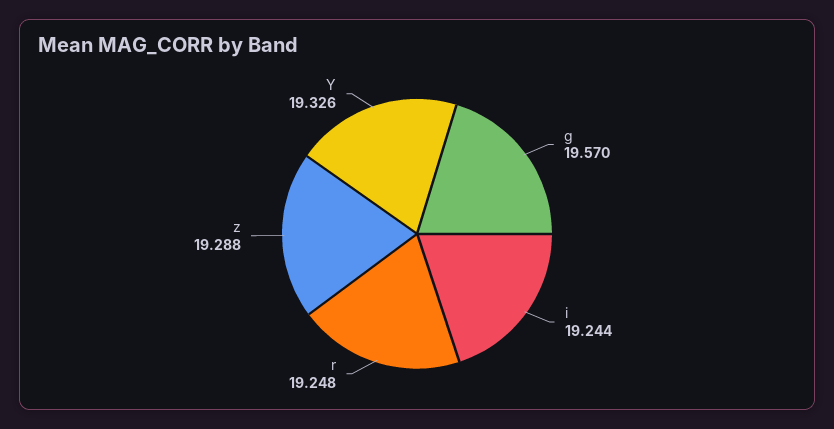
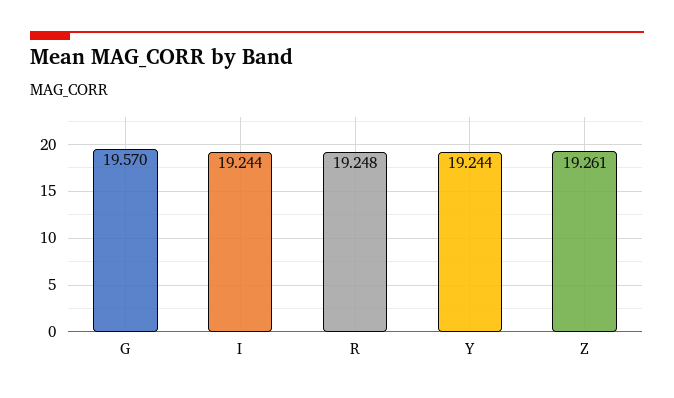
  {
    "g": 19.57,
    "i": 19.244,
    "r": 19.248,
-   "z": 19.288,
+   "z": 19.261,
-   "Y": 19.326
+   "Y": 19.244
  }

